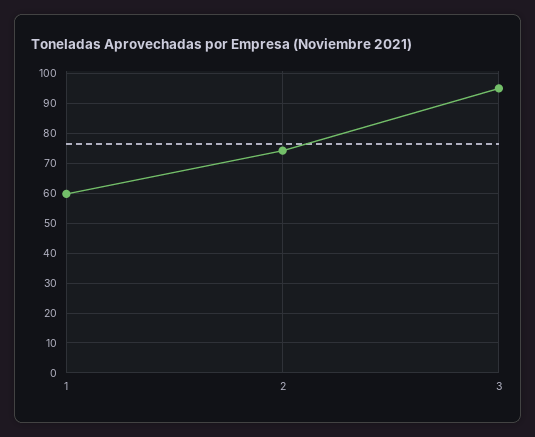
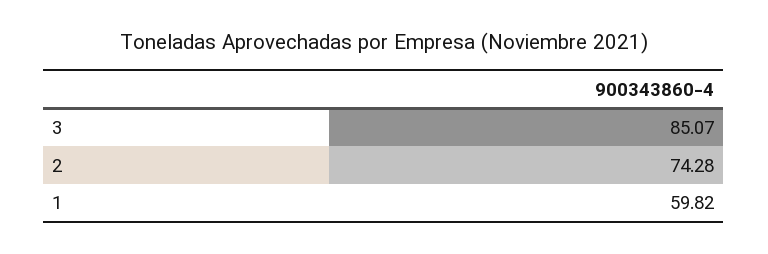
  {
    "1": 59.82,
    "2": 74.28,
-   "3": 95
+   "3": 85.07
  }

